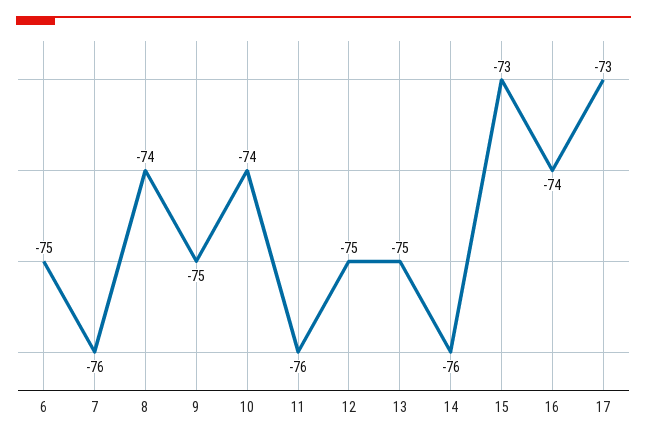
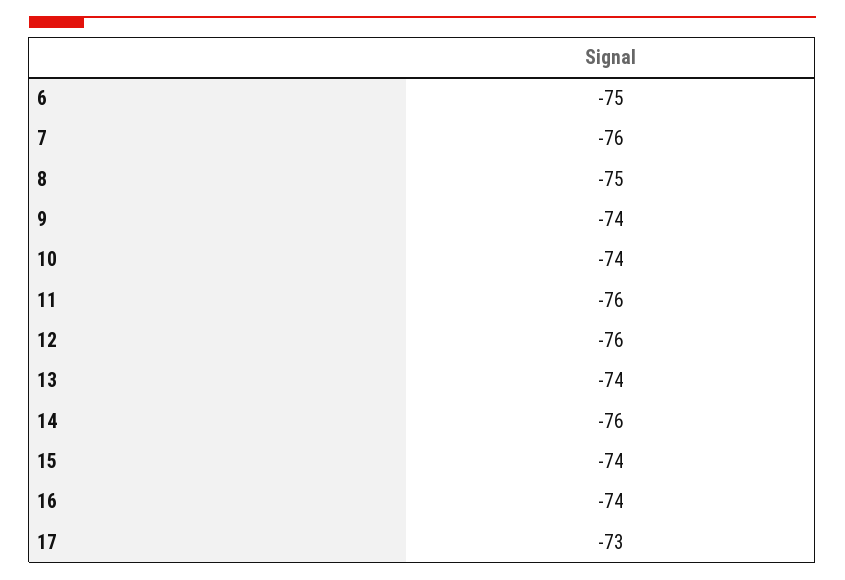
  {
    "6": -75,
    "7": -76,
-   "8": -74,
+   "8": -75,
-   "9": -75,
+   "9": -74,
    "10": -74,
    "11": -76,
-   "12": -75,
+   "12": -76,
-   "13": -75,
+   "13": -74,
    "14": -76,
-   "15": -73,
+   "15": -74,
    "16": -74,
    "17": -73
  }

